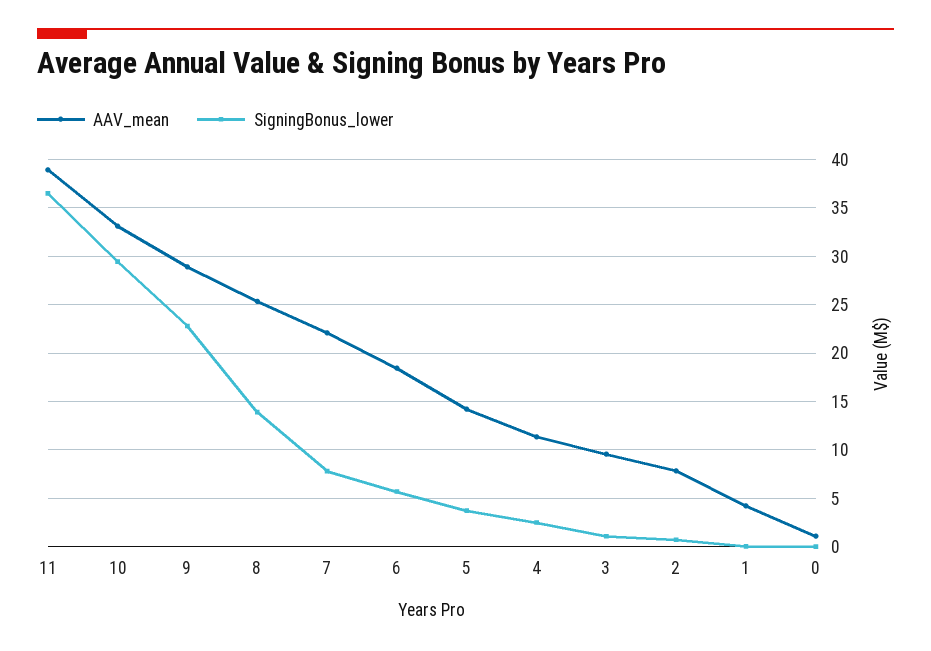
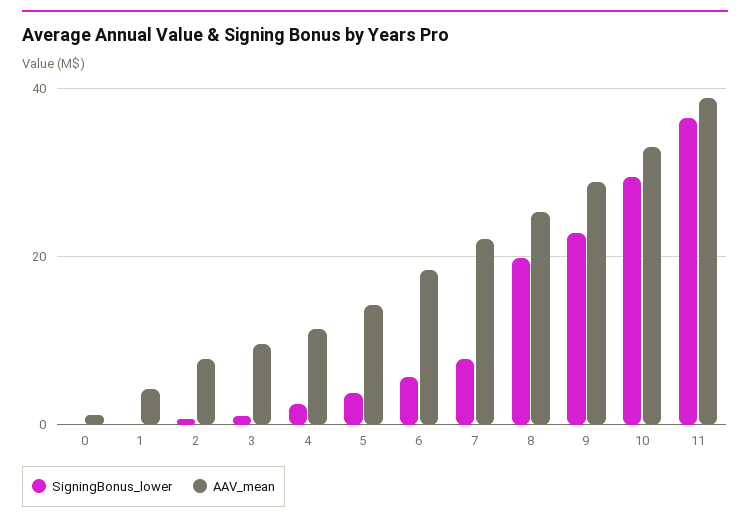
  {
    "AAV_mean": {
      "11": 39,
      "10": 33,
      "9": 29,
      "8": 25,
      "7": 22,
      "6": 18,
      "5": 14,
      "4": 11,
      "3": 10,
      "2": 8,
      "1": 4,
      "0": 1
    },
    "SigningBonus_lower": {
      "11": 37,
      "10": 29,
      "9": 23,
-     "8": 14,
+     "8": 20,
      "7": 8,
      "6": 6,
      "5": 4,
      "4": 3,
      "3": 1,
      "2": 1,
      "1": 0,
      "0": 0
    }
  }

